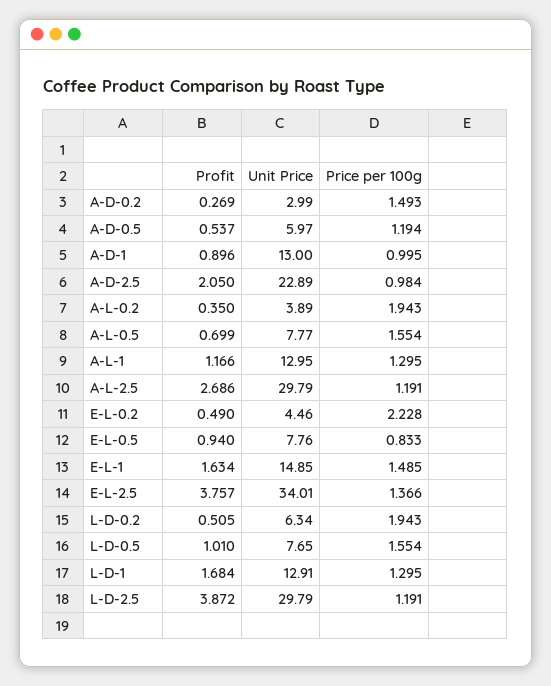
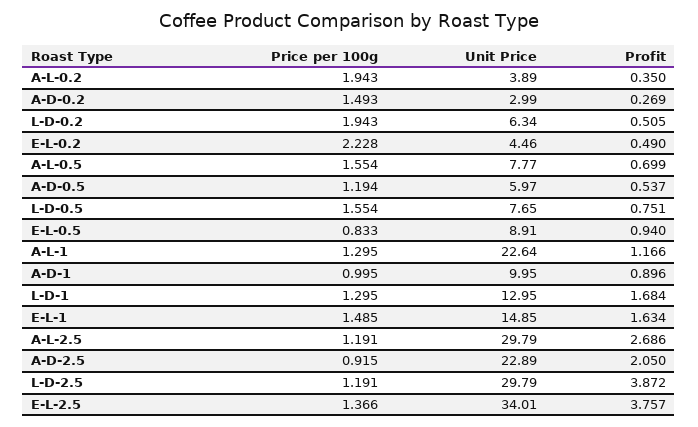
  {
    "Profit": {
      "A-D-0.2": 0.269,
      "A-D-0.5": 0.537,
      "A-D-1": 0.896,
      "A-D-2.5": 2.05,
      "A-L-0.2": 0.35,
      "A-L-0.5": 0.699,
      "A-L-1": 1.166,
      "A-L-2.5": 2.686,
      "E-L-0.2": 0.49,
      "E-L-0.5": 0.94,
      "E-L-1": 1.634,
      "E-L-2.5": 3.757,
      "L-D-0.2": 0.505,
-     "L-D-0.5": 1.01,
+     "L-D-0.5": 0.751,
      "L-D-1": 1.684,
      "L-D-2.5": 3.872
    },
    "Unit Price": {
      "A-D-0.2": 2.99,
      "A-D-0.5": 5.97,
-     "A-D-1": 13,
+     "A-D-1": 9.95,
      "A-D-2.5": 22.89,
      "A-L-0.2": 3.89,
      "A-L-0.5": 7.77,
-     "A-L-1": 12.95,
+     "A-L-1": 22.64,
      "A-L-2.5": 29.79,
      "E-L-0.2": 4.46,
-     "E-L-0.5": 7.76,
+     "E-L-0.5": 8.91,
      "E-L-1": 14.85,
      "E-L-2.5": 34.01,
      "L-D-0.2": 6.34,
      "L-D-0.5": 7.65,
-     "L-D-1": 12.91,
+     "L-D-1": 12.95,
      "L-D-2.5": 29.79
    },
    "Price per 100g": {
      "A-D-0.2": 1.493,
      "A-D-0.5": 1.194,
      "A-D-1": 0.995,
-     "A-D-2.5": 0.984,
+     "A-D-2.5": 0.915,
      "A-L-0.2": 1.943,
      "A-L-0.5": 1.554,
      "A-L-1": 1.295,
      "A-L-2.5": 1.191,
      "E-L-0.2": 2.228,
      "E-L-0.5": 0.833,
      "E-L-1": 1.485,
      "E-L-2.5": 1.366,
      "L-D-0.2": 1.943,
      "L-D-0.5": 1.554,
      "L-D-1": 1.295,
      "L-D-2.5": 1.191
    }
  }

